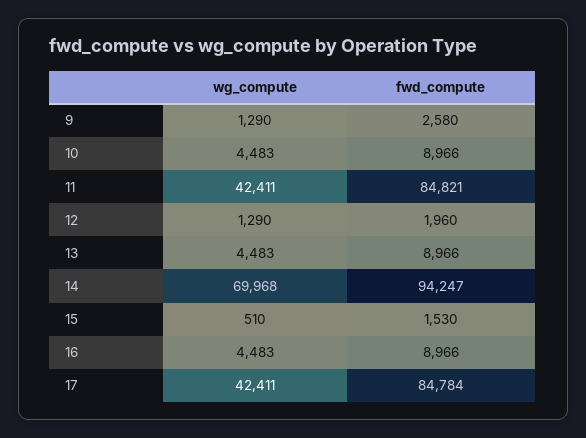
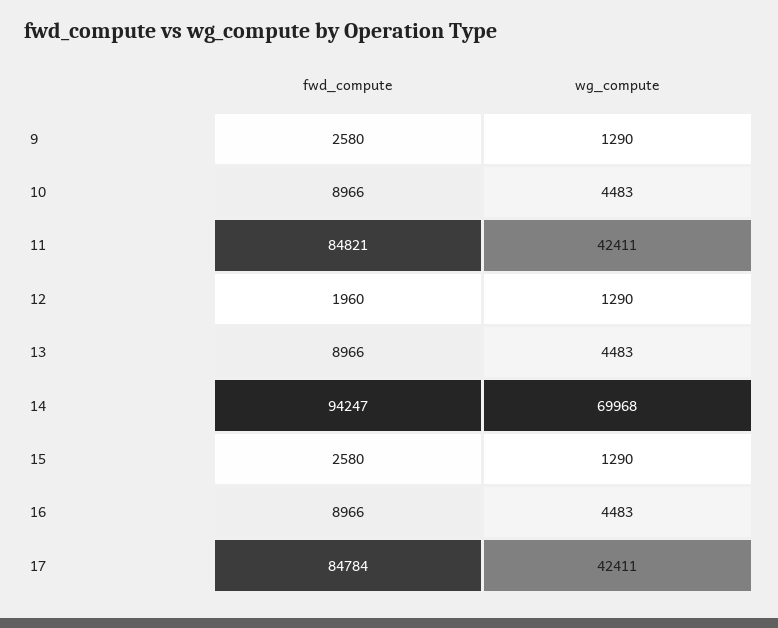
  {
    "wg_compute": {
      "9": 1290,
      "10": 4483,
      "11": 42411,
      "12": 1290,
      "13": 4483,
      "14": 69968,
-     "15": 510,
+     "15": 1290,
      "16": 4483,
      "17": 42411
    },
    "fwd_compute": {
      "9": 2580,
      "10": 8966,
      "11": 84821,
      "12": 1960,
      "13": 8966,
      "14": 94247,
-     "15": 1530,
+     "15": 2580,
      "16": 8966,
      "17": 84784
    }
  }

